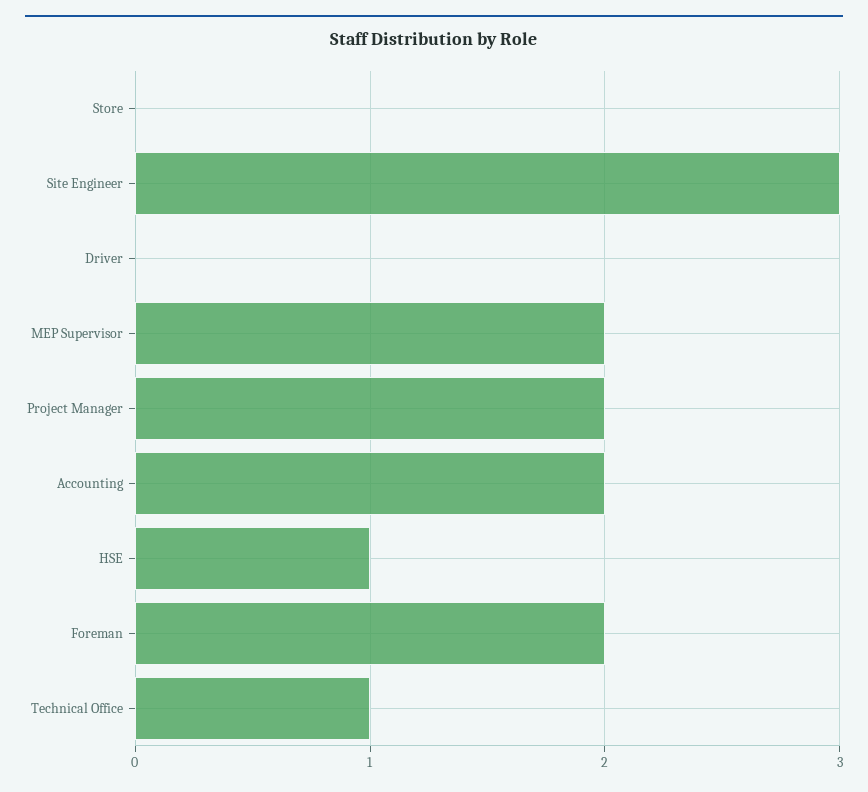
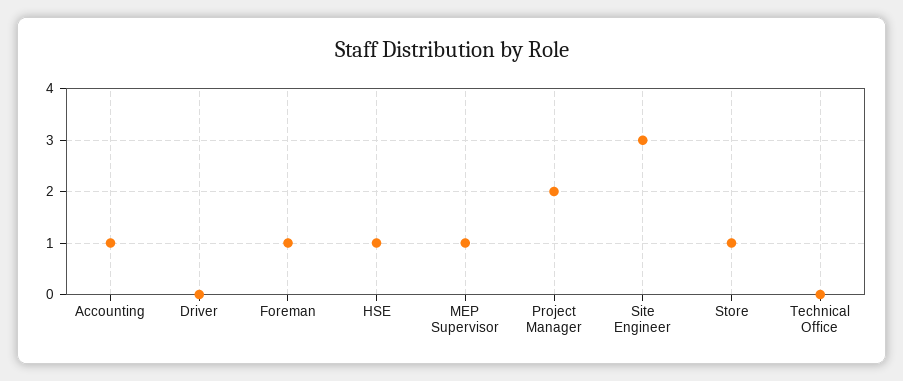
  {
-   "Store": 0,
+   "Store": 1,
    "Site Engineer": 3,
    "Driver": 0,
-   "MEP Supervisor": 2,
+   "MEP Supervisor": 1,
    "Project Manager": 2,
-   "Accounting": 2,
+   "Accounting": 1,
    "HSE": 1,
-   "Foreman": 2,
+   "Foreman": 1,
-   "Technical Office": 1
+   "Technical Office": 0
  }

